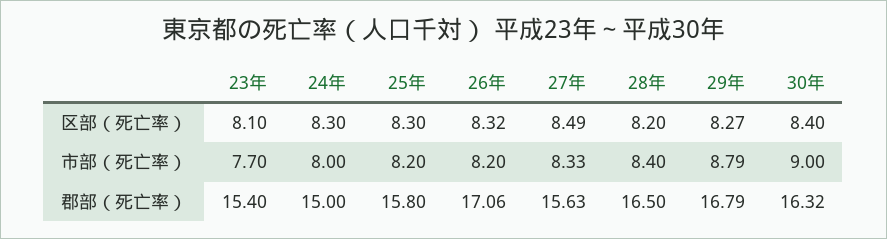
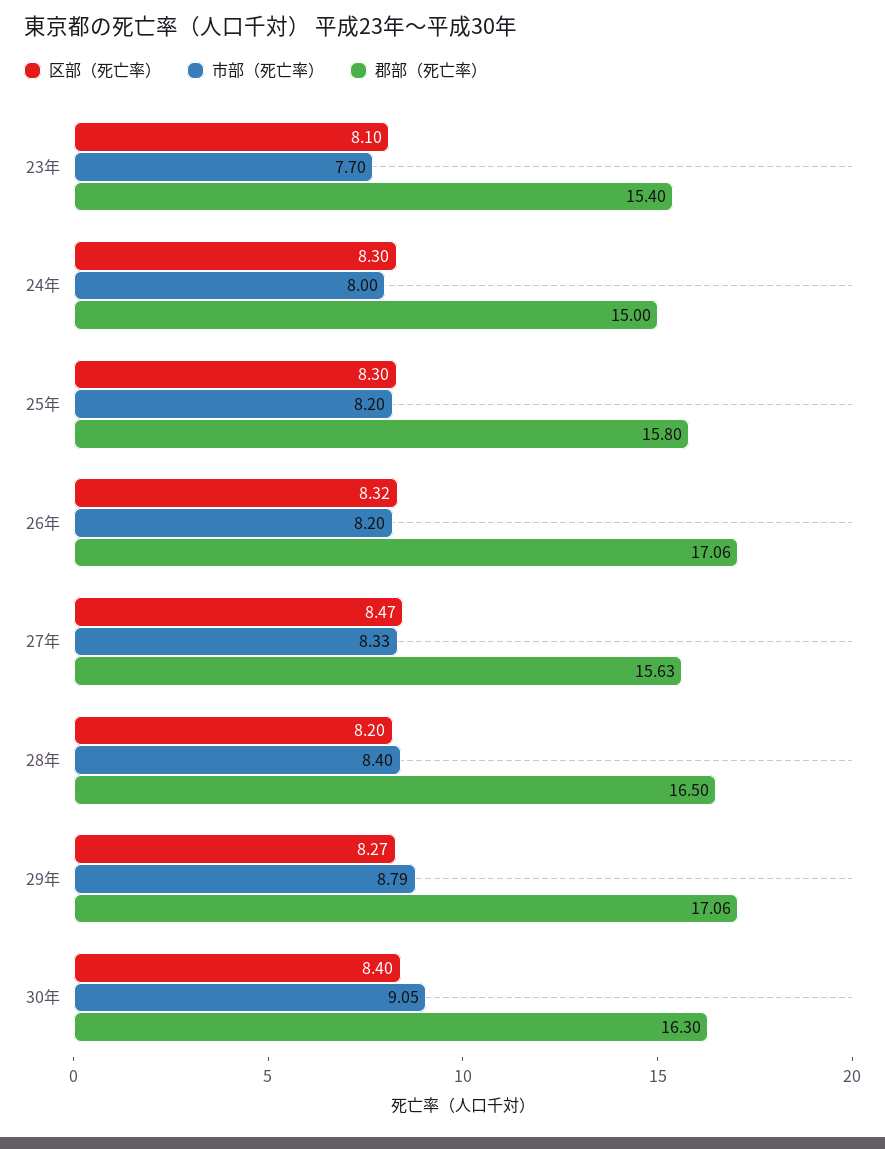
  {
    "区部（死亡率）": {
      "23年": 8.1,
      "24年": 8.3,
      "25年": 8.3,
      "26年": 8.32,
-     "27年": 8.49,
+     "27年": 8.47,
      "28年": 8.2,
      "29年": 8.27,
      "30年": 8.4
    },
    "市部（死亡率）": {
      "23年": 7.7,
      "24年": 8,
      "25年": 8.2,
      "26年": 8.2,
      "27年": 8.33,
      "28年": 8.4,
      "29年": 8.79,
-     "30年": 9
+     "30年": 9.05
    },
    "郡部（死亡率）": {
      "23年": 15.4,
      "24年": 15,
      "25年": 15.8,
      "26年": 17.06,
      "27年": 15.63,
      "28年": 16.5,
-     "29年": 16.79,
+     "29年": 17.06,
-     "30年": 16.32
+     "30年": 16.3
    }
  }

